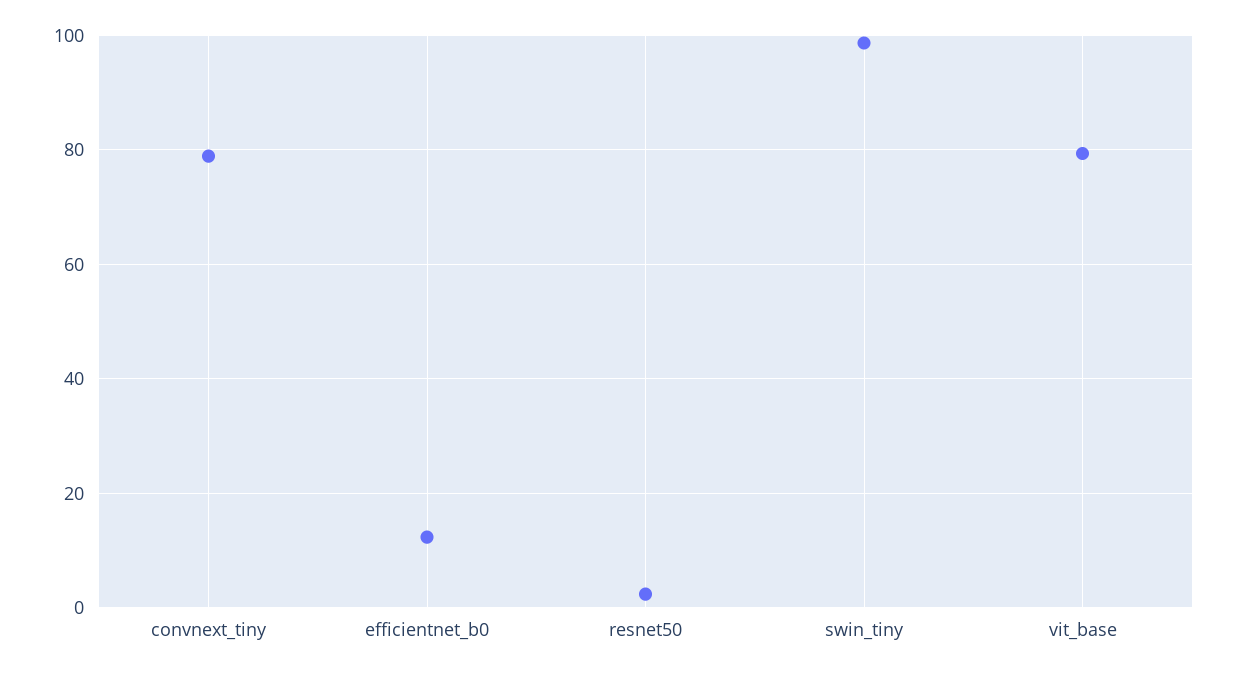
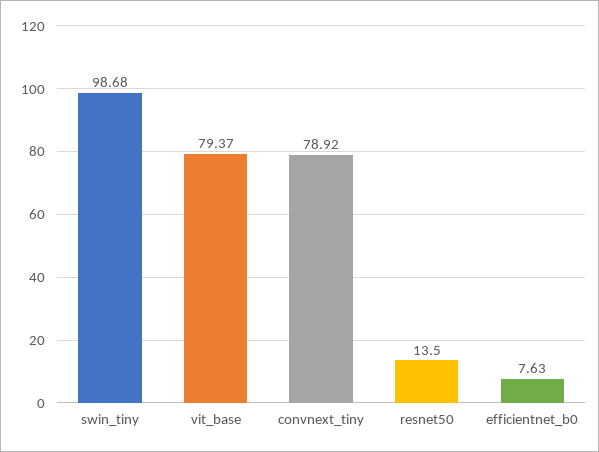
  {
    "convnext_tiny": 78.92,
-   "efficientnet_b0": 12,
+   "efficientnet_b0": 7.63,
-   "resnet50": 2,
+   "resnet50": 13.5,
    "swin_tiny": 98.68,
    "vit_base": 79.37
  }

